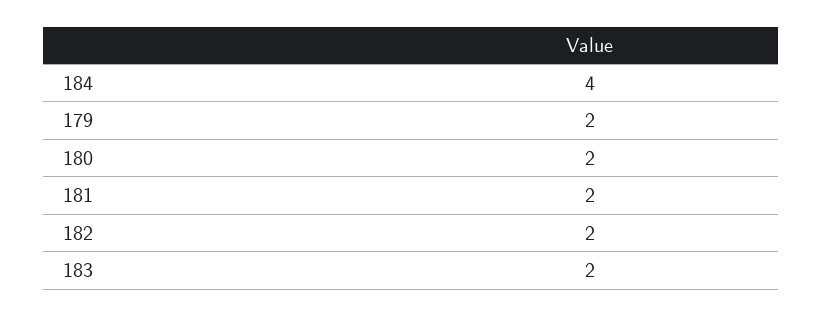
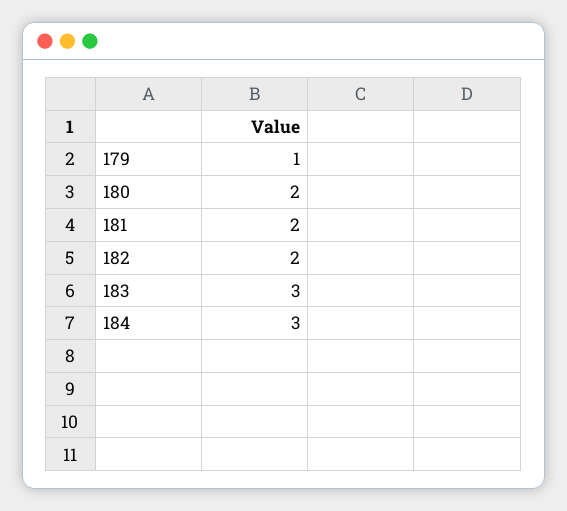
  {
-   "184": 4,
+   "184": 3,
-   "179": 2,
+   "179": 1,
    "180": 2,
    "181": 2,
    "182": 2,
-   "183": 2
+   "183": 3
  }

